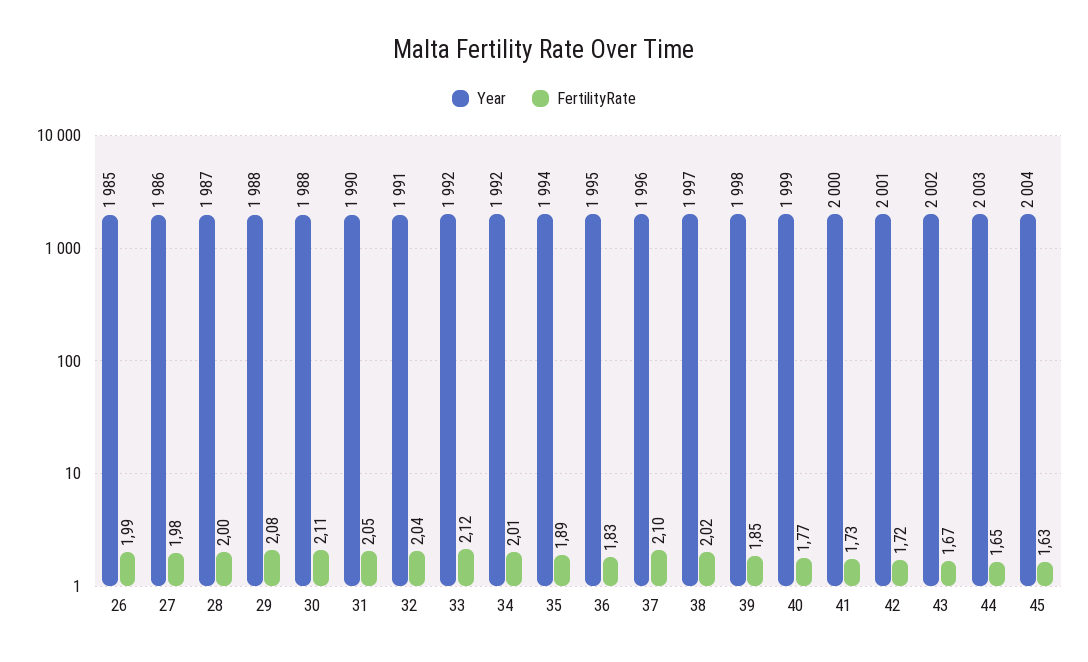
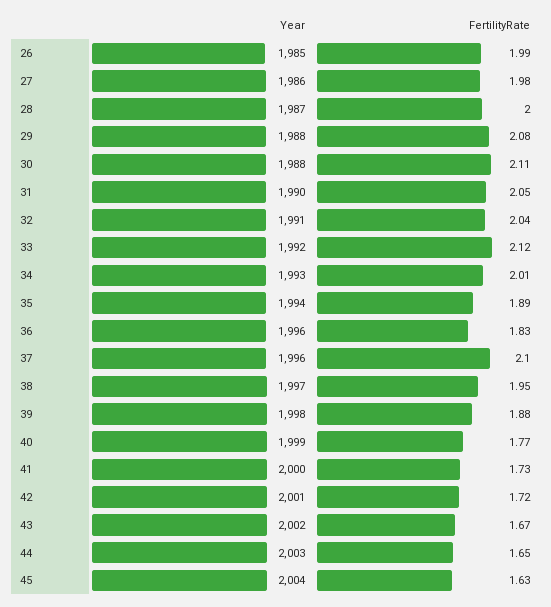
  {
    "Year": {
      "26": 1985,
      "27": 1986,
      "28": 1987,
      "29": 1988,
      "30": 1988,
      "31": 1990,
      "32": 1991,
      "33": 1992,
-     "34": 1992,
+     "34": 1993,
      "35": 1994,
-     "36": 1995,
+     "36": 1996,
      "37": 1996,
      "38": 1997,
      "39": 1998,
      "40": 1999,
      "41": 2000,
      "42": 2001,
      "43": 2002,
      "44": 2003,
      "45": 2004
    },
    "FertilityRate": {
      "26": 1.99,
      "27": 1.98,
      "28": 2,
      "29": 2.08,
      "30": 2.11,
      "31": 2.05,
      "32": 2.04,
      "33": 2.12,
      "34": 2.01,
      "35": 1.89,
      "36": 1.83,
      "37": 2.1,
-     "38": 2.02,
+     "38": 1.95,
-     "39": 1.85,
+     "39": 1.88,
      "40": 1.77,
      "41": 1.73,
      "42": 1.72,
      "43": 1.67,
      "44": 1.65,
      "45": 1.63
    }
  }

